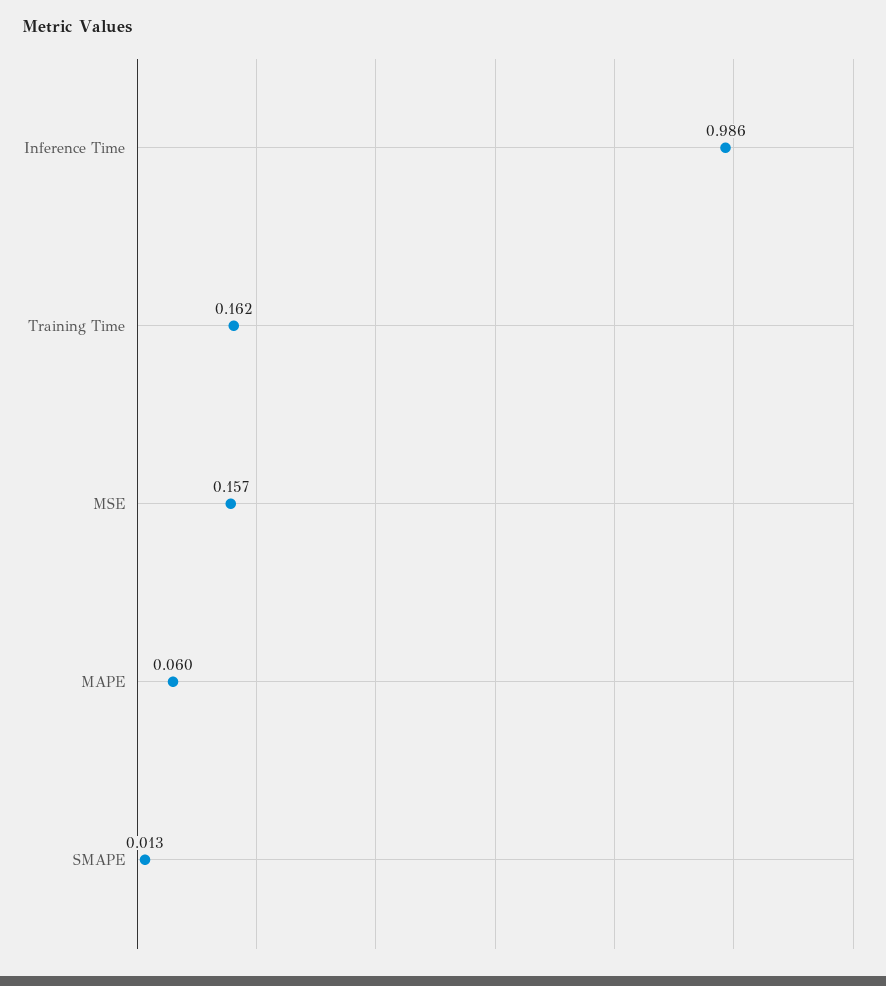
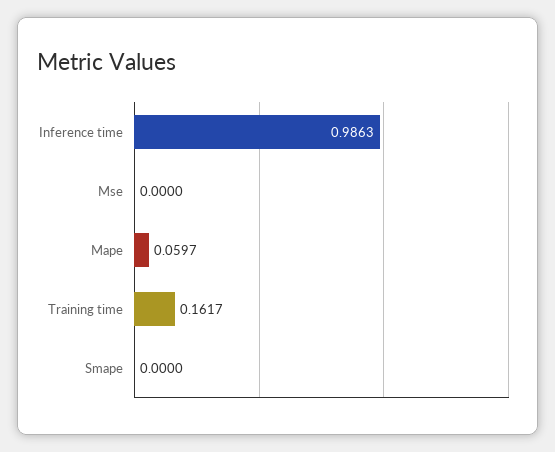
  {
    "Inference Time": 0.9863,
    "Training Time": 0.1617,
-   "MSE": 0.157,
+   "MSE": 0,
    "MAPE": 0.0597,
-   "SMAPE": 0.013
+   "SMAPE": 0
  }

